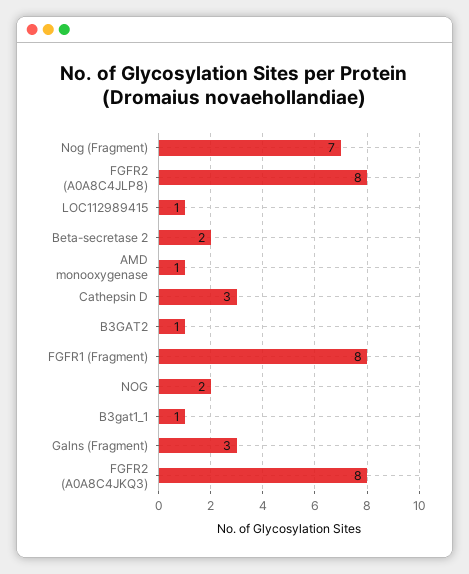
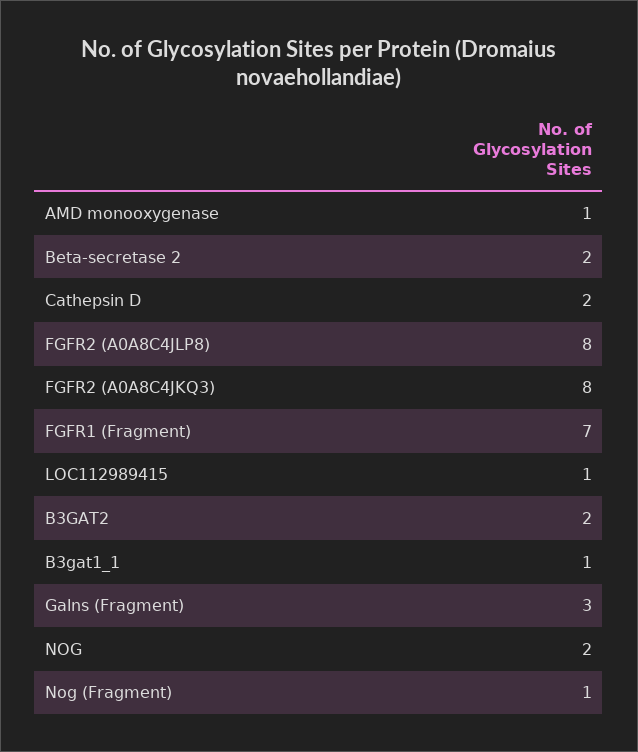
  {
-   "Nog (Fragment)": 7,
+   "Nog (Fragment)": 1,
    "FGFR2 (A0A8C4JLP8)": 8,
    "LOC112989415": 1,
    "Beta-secretase 2": 2,
    "AMD monooxygenase": 1,
-   "Cathepsin D": 3,
+   "Cathepsin D": 2,
-   "B3GAT2": 1,
+   "B3GAT2": 2,
-   "FGFR1 (Fragment)": 8,
+   "FGFR1 (Fragment)": 7,
    "NOG": 2,
    "B3gat1_1": 1,
    "Galns (Fragment)": 3,
    "FGFR2 (A0A8C4JKQ3)": 8
  }

